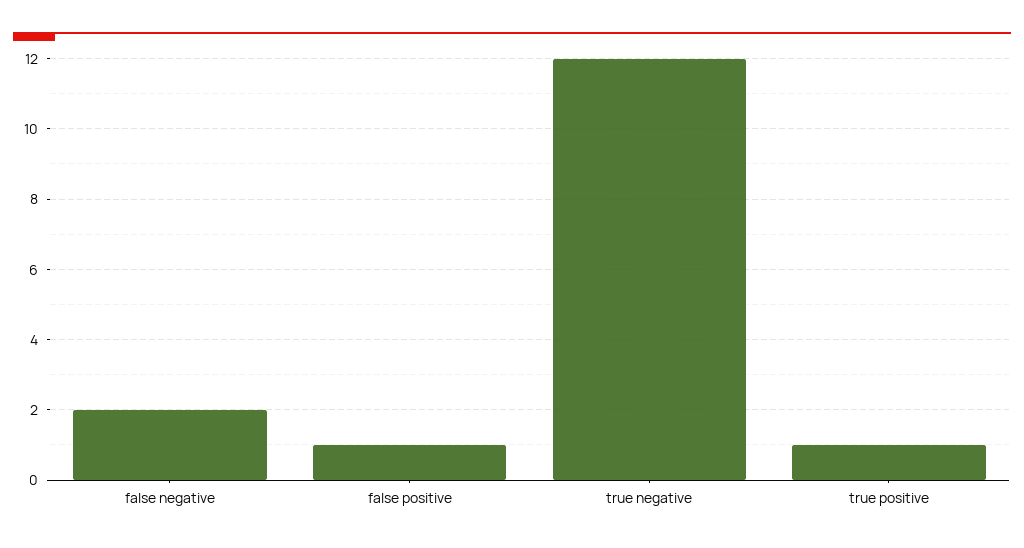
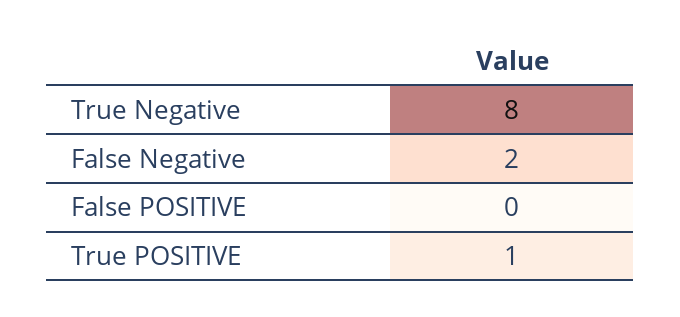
  {
    "false negative": 2,
-   "false positive": 1,
+   "false positive": 0,
-   "true negative": 12,
+   "true negative": 8,
    "true positive": 1
  }

